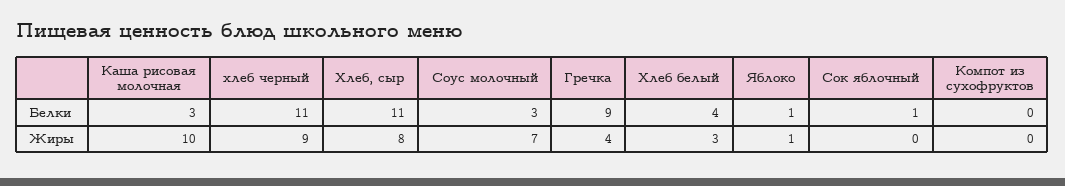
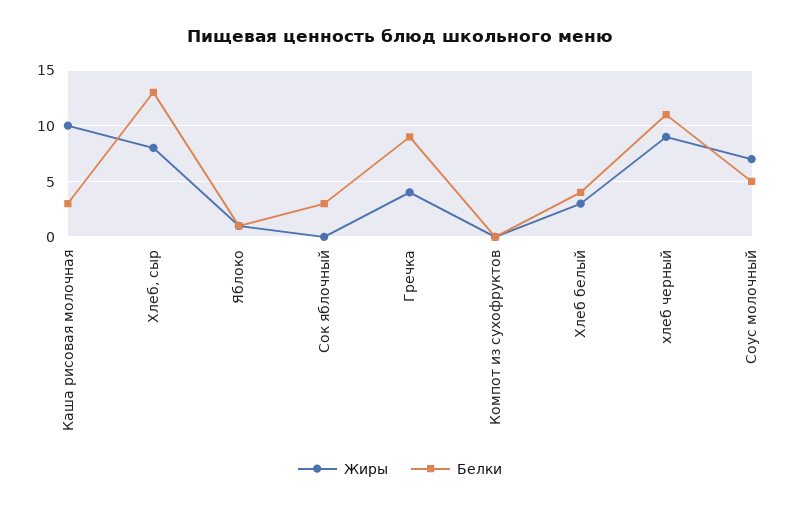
  {
    "Белки": {
      "Каша рисовая молочная": 3,
      "хлеб черный": 11,
-     "Хлеб, сыр": 11,
+     "Хлеб, сыр": 13,
-     "Соус молочный": 3,
+     "Соус молочный": 5,
      "Гречка": 9,
      "Хлеб белый": 4,
      "Яблоко": 1,
-     "Сок яблочный": 1,
+     "Сок яблочный": 3,
      "Компот из сухофруктов": 0
    },
    "Жиры": {
      "Каша рисовая молочная": 10,
      "хлеб черный": 9,
      "Хлеб, сыр": 8,
      "Соус молочный": 7,
      "Гречка": 4,
      "Хлеб белый": 3,
      "Яблоко": 1,
      "Сок яблочный": 0,
      "Компот из сухофруктов": 0
    }
  }

